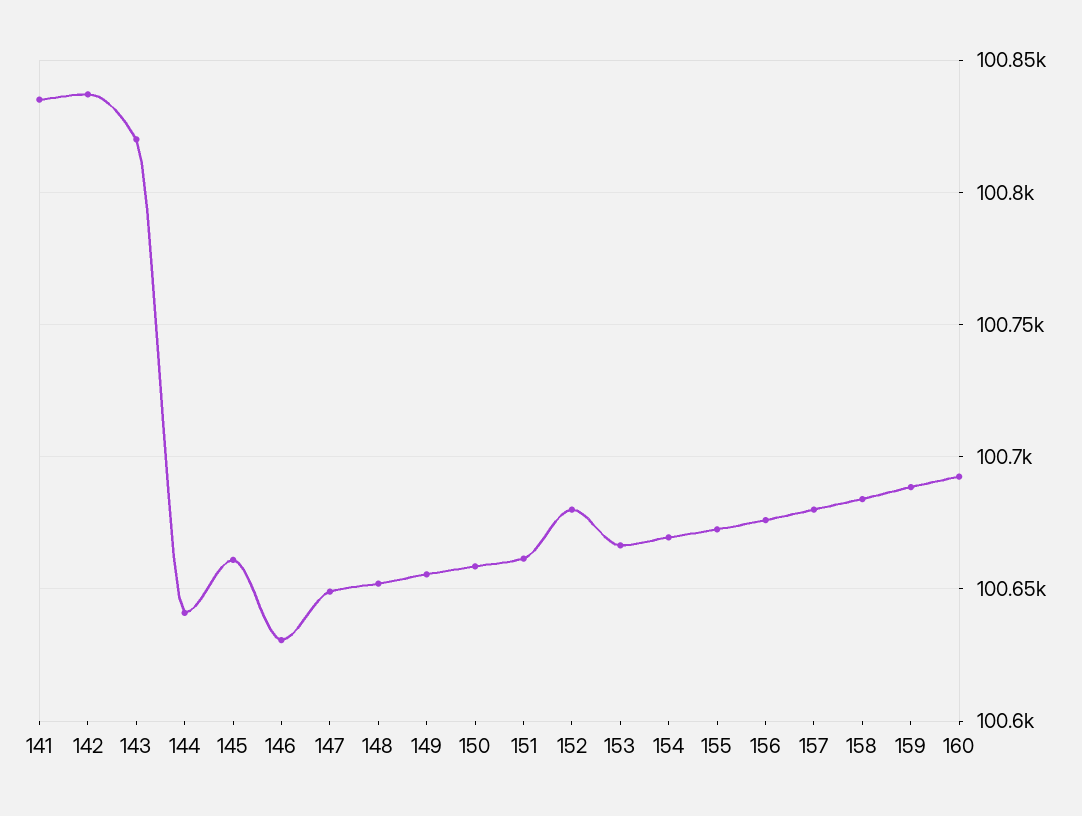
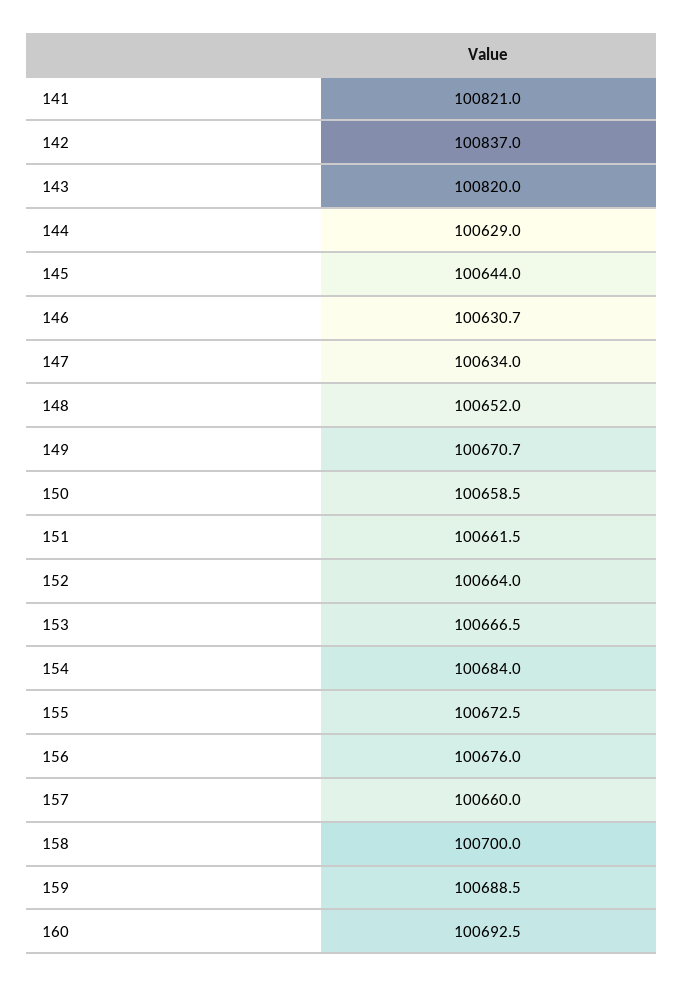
  {
-   "141": 100835,
+   "141": 100821,
    "142": 100837,
    "143": 100820,
-   "144": 100640,
+   "144": 100629,
-   "145": 100660,
+   "145": 100644,
    "146": 100630.7,
-   "147": 100650,
+   "147": 100634,
    "148": 100652,
-   "149": 100655,
+   "149": 100670.7,
    "150": 100658.5,
    "151": 100661.5,
-   "152": 100680,
+   "152": 100664,
    "153": 100666.5,
-   "154": 100670,
+   "154": 100684,
    "155": 100672.5,
    "156": 100676,
-   "157": 100680,
+   "157": 100660,
-   "158": 100685,
+   "158": 100700,
    "159": 100688.5,
    "160": 100692.5
  }

